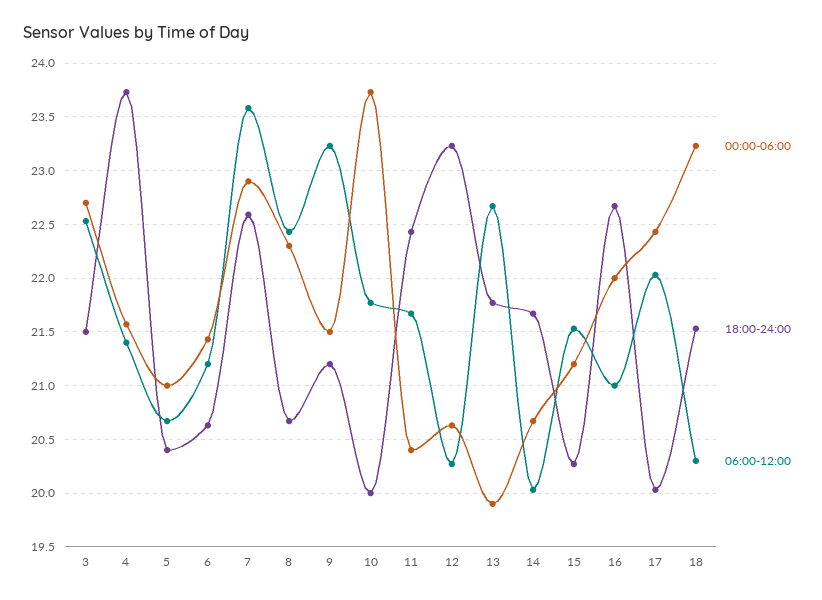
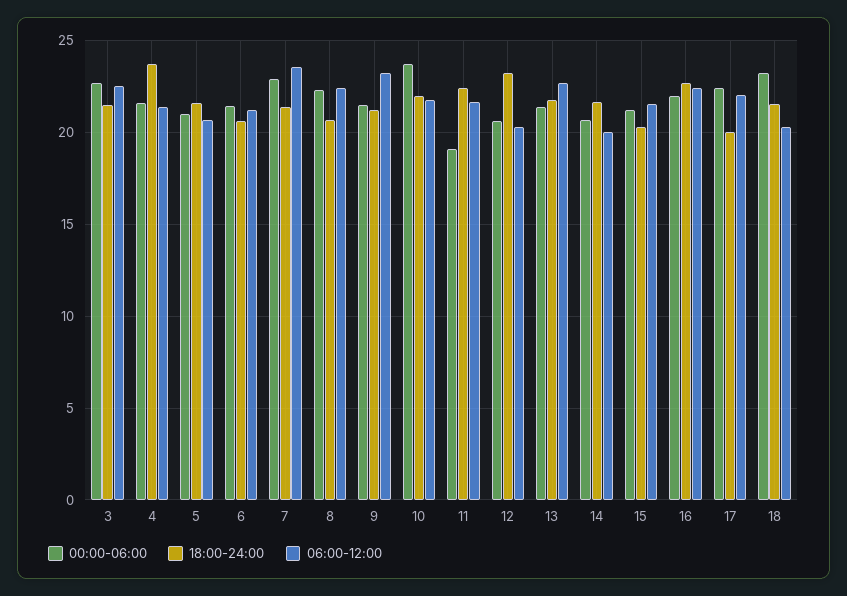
  {
    "00:00-06:00": {
      "3": 22.7,
      "4": 21.6,
      "5": 21,
      "6": 21.4,
      "7": 22.9,
      "8": 22.3,
      "9": 21.5,
      "10": 23.7,
-     "11": 20.4,
+     "11": 19,
      "12": 20.6,
-     "13": 19.9,
+     "13": 21.5,
      "14": 20.7,
      "15": 21.2,
      "16": 22,
      "17": 22.4,
      "18": 23.2
    },
    "18:00-24:00": {
      "3": 21.5,
      "4": 23.7,
-     "5": 20.4,
+     "5": 21.5,
      "6": 20.6,
-     "7": 22.6,
+     "7": 21.5,
      "8": 20.7,
      "9": 21.2,
-     "10": 20,
+     "10": 22,
      "11": 22.4,
      "12": 23.2,
      "13": 21.8,
      "14": 21.7,
      "15": 20.3,
      "16": 22.7,
      "17": 20,
      "18": 21.5
    },
    "06:00-12:00": {
      "3": 22.5,
      "4": 21.4,
      "5": 20.7,
      "6": 21.2,
      "7": 23.6,
      "8": 22.4,
      "9": 23.2,
      "10": 21.8,
      "11": 21.7,
      "12": 20.3,
      "13": 22.7,
      "14": 20,
      "15": 21.5,
-     "16": 21,
+     "16": 22.5,
      "17": 22,
      "18": 20.3
    }
  }

